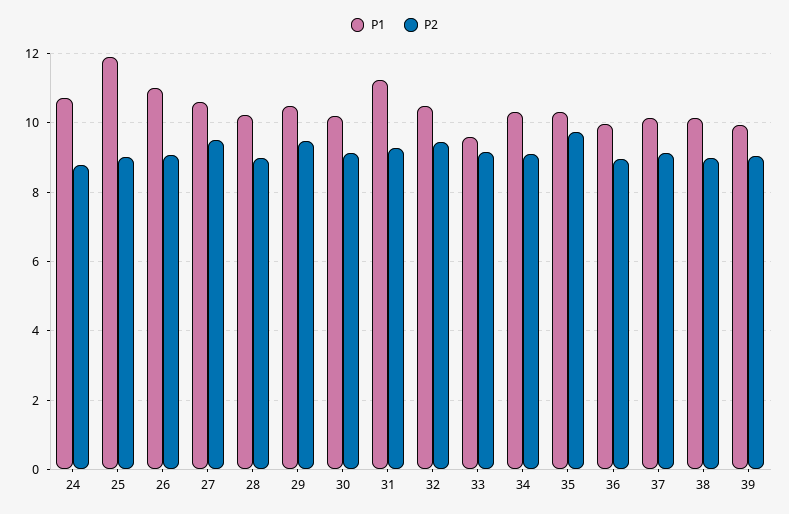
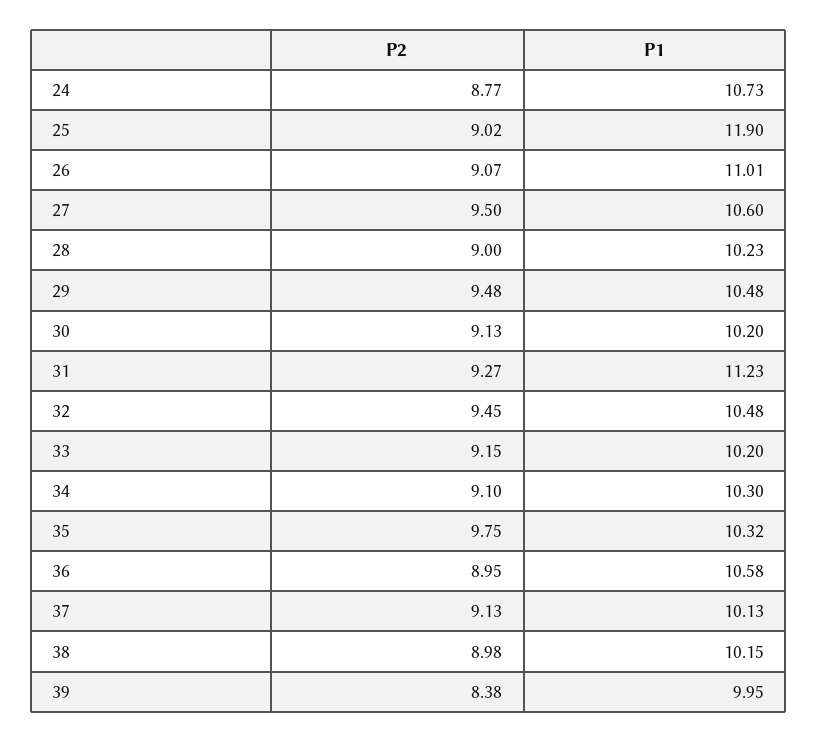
  {
    "P1": {
      "24": 10.73,
      "25": 11.9,
      "26": 11.01,
      "27": 10.6,
      "28": 10.23,
      "29": 10.48,
      "30": 10.2,
      "31": 11.23,
      "32": 10.48,
-     "33": 9.6,
+     "33": 10.2,
      "34": 10.3,
      "35": 10.32,
-     "36": 10,
+     "36": 10.58,
      "37": 10.13,
      "38": 10.15,
      "39": 9.95
    },
    "P2": {
      "24": 8.77,
      "25": 9.02,
      "26": 9.07,
      "27": 9.5,
      "28": 9,
      "29": 9.48,
      "30": 9.13,
      "31": 9.27,
      "32": 9.45,
      "33": 9.15,
      "34": 9.1,
      "35": 9.75,
      "36": 8.95,
      "37": 9.13,
      "38": 8.98,
-     "39": 9
+     "39": 8.38
    }
  }

